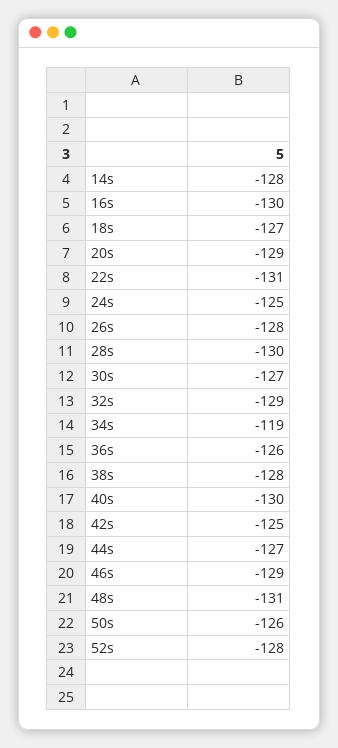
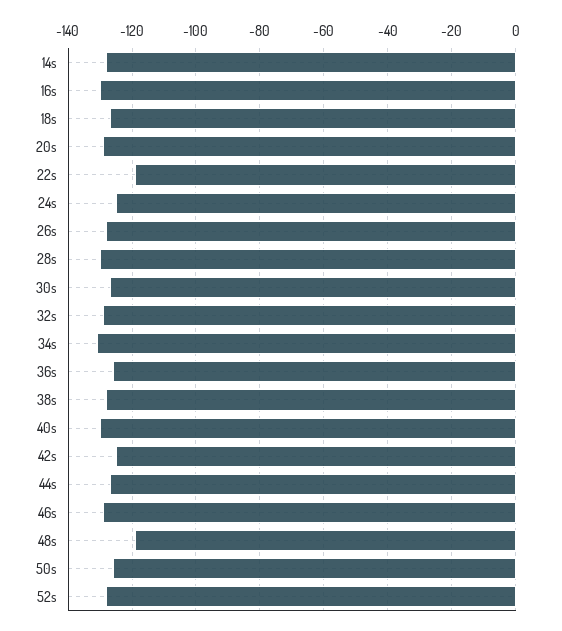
  {
    "14s": -128,
    "16s": -130,
    "18s": -127,
    "20s": -129,
-   "22s": -131,
+   "22s": -120,
    "24s": -125,
    "26s": -128,
    "28s": -130,
    "30s": -127,
    "32s": -129,
-   "34s": -119,
+   "34s": -130,
    "36s": -126,
    "38s": -128,
    "40s": -130,
    "42s": -125,
    "44s": -127,
    "46s": -129,
-   "48s": -131,
+   "48s": -120,
    "50s": -126,
    "52s": -128
  }

